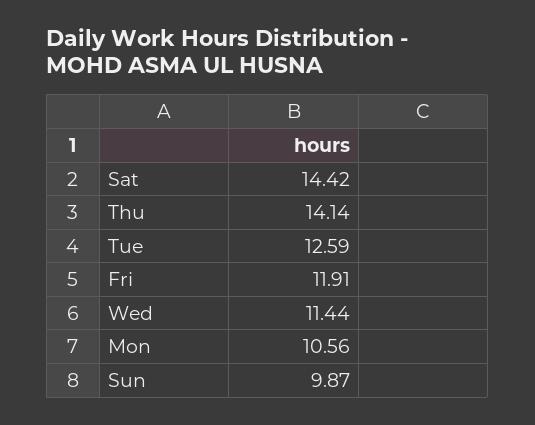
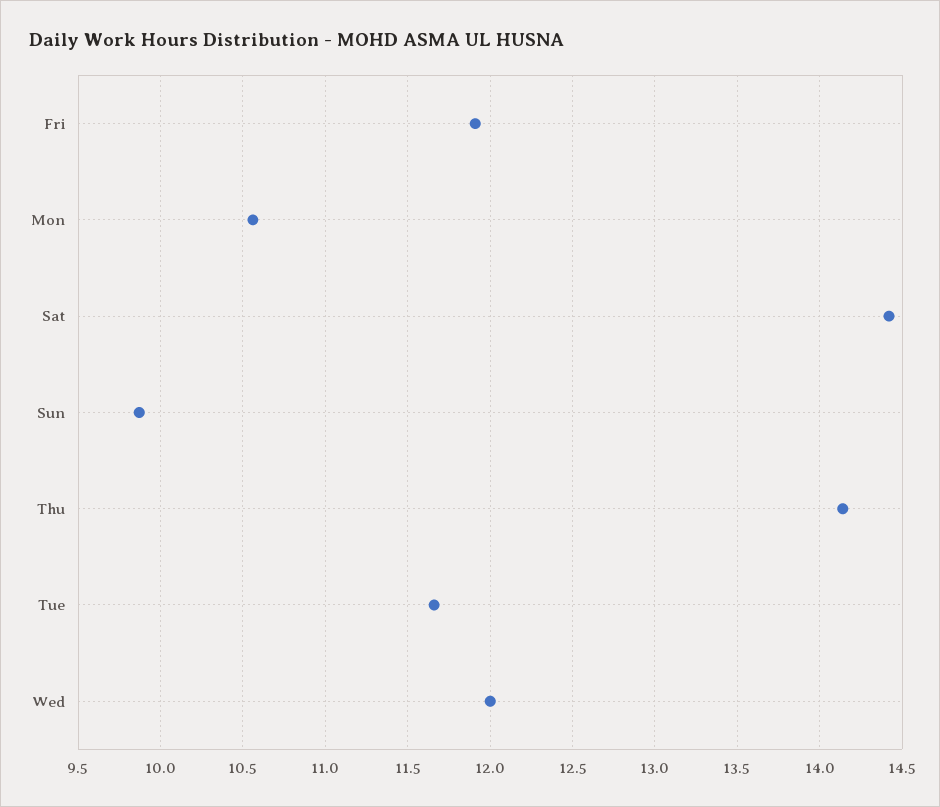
  {
    "Sat": 14.42,
    "Thu": 14.14,
-   "Tue": 12.59,
+   "Tue": 11.65,
    "Fri": 11.91,
-   "Wed": 11.44,
+   "Wed": 12,
    "Mon": 10.56,
    "Sun": 9.87
  }

